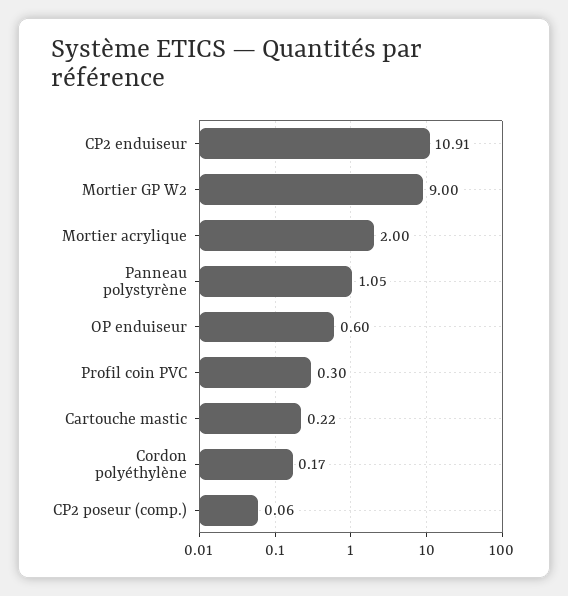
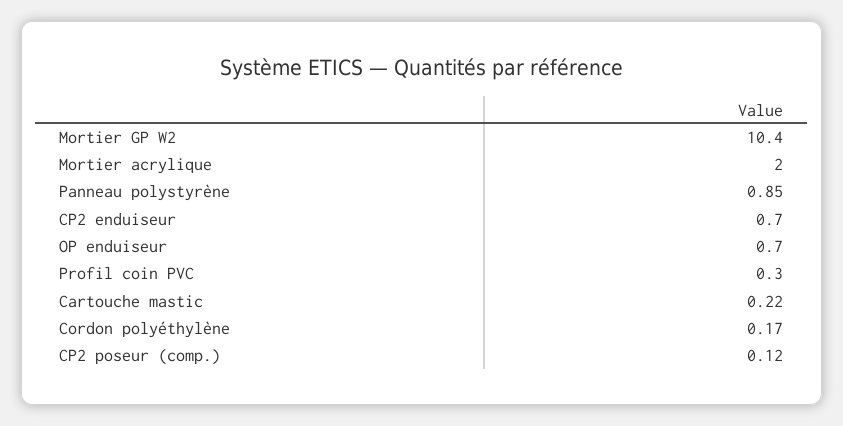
  {
-   "CP2 enduiseur": 10.91,
+   "CP2 enduiseur": 0.7,
-   "Mortier GP W2": 9,
+   "Mortier GP W2": 10.4,
    "Mortier acrylique": 2,
-   "Panneau polystyrène": 1.05,
+   "Panneau polystyrène": 0.85,
-   "OP enduiseur": 0.6,
+   "OP enduiseur": 0.7,
    "Profil coin PVC": 0.3,
    "Cartouche mastic": 0.22,
    "Cordon polyéthylène": 0.17,
-   "CP2 poseur (comp.)": 0.06
+   "CP2 poseur (comp.)": 0.12
  }

